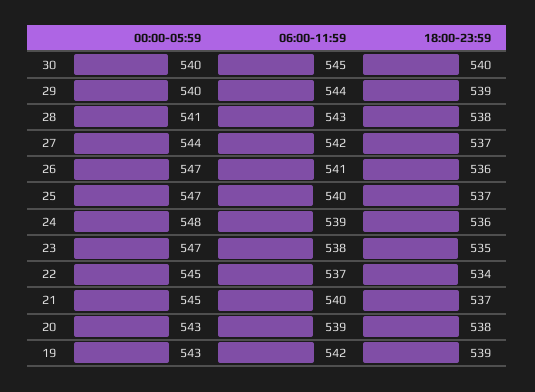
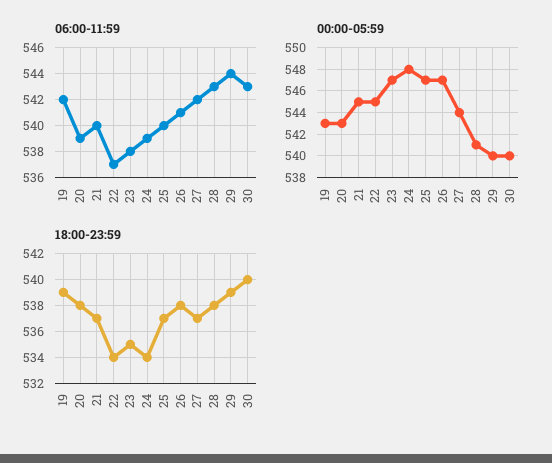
  {
    "00:00-05:59": {
      "30": 540,
      "29": 540,
      "28": 541,
      "27": 544,
      "26": 547,
      "25": 547,
      "24": 548,
      "23": 547,
      "22": 545,
      "21": 545,
      "20": 543,
      "19": 543
    },
    "06:00-11:59": {
-     "30": 545,
+     "30": 543,
      "29": 544,
      "28": 543,
      "27": 542,
      "26": 541,
      "25": 540,
      "24": 539,
      "23": 538,
      "22": 537,
      "21": 540,
      "20": 539,
      "19": 542
    },
    "18:00-23:59": {
      "30": 540,
      "29": 539,
      "28": 538,
      "27": 537,
-     "26": 536,
+     "26": 538,
      "25": 537,
-     "24": 536,
+     "24": 534,
      "23": 535,
      "22": 534,
      "21": 537,
      "20": 538,
      "19": 539
    }
  }

